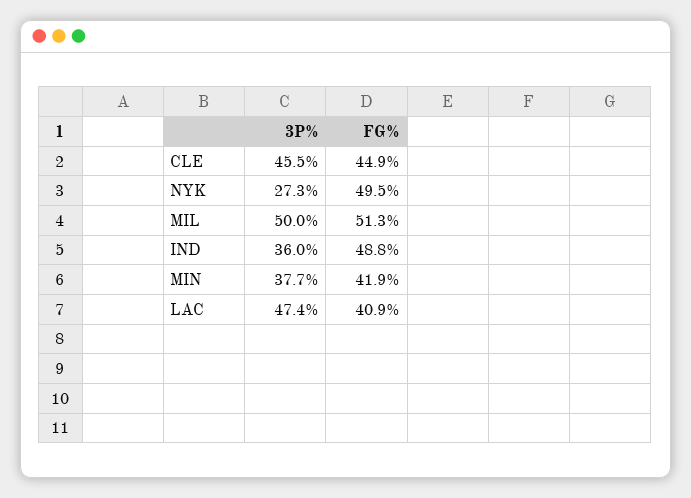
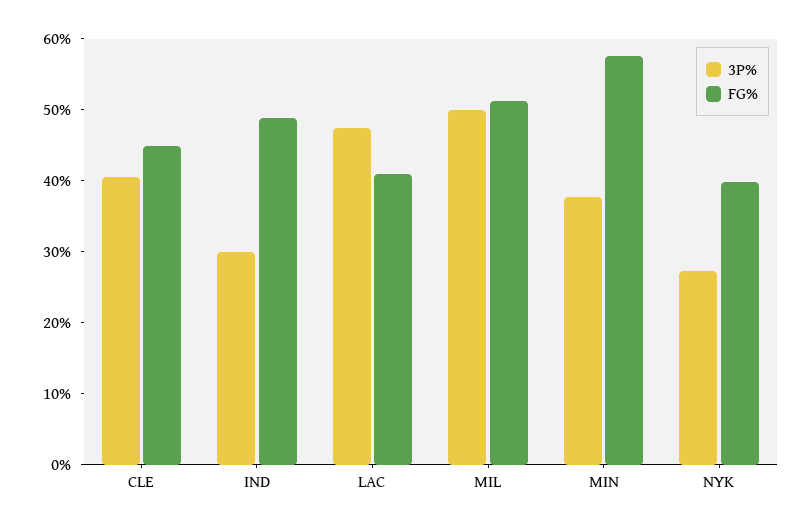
  {
    "3P%": {
-     "CLE": 45.5,
+     "CLE": 40,
      "NYK": 27.3,
      "MIL": 50,
-     "IND": 36,
+     "IND": 30,
      "MIN": 37.7,
      "LAC": 47.4
    },
    "FG%": {
      "CLE": 44.9,
-     "NYK": 49.5,
+     "NYK": 40,
      "MIL": 51.3,
      "IND": 48.8,
-     "MIN": 41.9,
+     "MIN": 58,
      "LAC": 40.9
    }
  }

